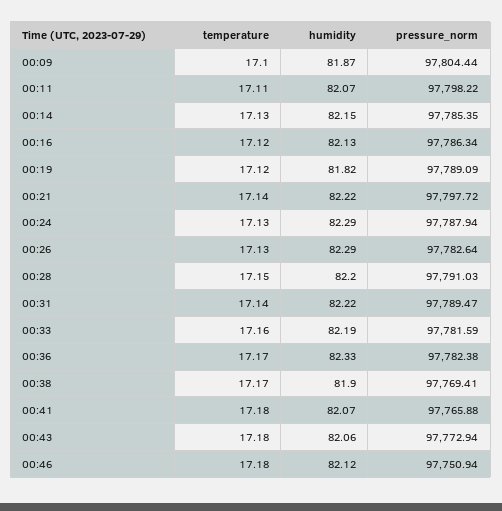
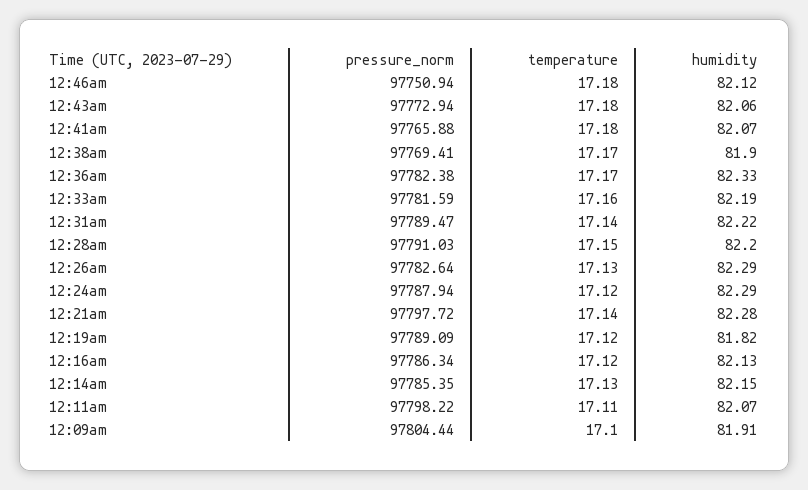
  {
    "temperature": {
      "00:09": 17.1,
      "00:11": 17.11,
      "00:14": 17.13,
      "00:16": 17.12,
      "00:19": 17.12,
      "00:21": 17.14,
-     "00:24": 17.13,
+     "00:24": 17.12,
      "00:26": 17.13,
      "00:28": 17.15,
      "00:31": 17.14,
      "00:33": 17.16,
      "00:36": 17.17,
      "00:38": 17.17,
      "00:41": 17.18,
      "00:43": 17.18,
      "00:46": 17.18
    },
    "humidity": {
-     "00:09": 81.87,
+     "00:09": 81.91,
      "00:11": 82.07,
      "00:14": 82.15,
      "00:16": 82.13,
      "00:19": 81.82,
-     "00:21": 82.22,
+     "00:21": 82.28,
      "00:24": 82.29,
      "00:26": 82.29,
      "00:28": 82.2,
      "00:31": 82.22,
      "00:33": 82.19,
      "00:36": 82.33,
      "00:38": 81.9,
      "00:41": 82.07,
      "00:43": 82.06,
      "00:46": 82.12
    },
    "pressure_norm": {
      "00:09": 97804.44,
      "00:11": 97798.22,
      "00:14": 97785.35,
      "00:16": 97786.34,
      "00:19": 97789.09,
      "00:21": 97797.72,
      "00:24": 97787.94,
      "00:26": 97782.64,
      "00:28": 97791.03,
      "00:31": 97789.47,
      "00:33": 97781.59,
      "00:36": 97782.38,
      "00:38": 97769.41,
      "00:41": 97765.88,
      "00:43": 97772.94,
      "00:46": 97750.94
    }
  }

